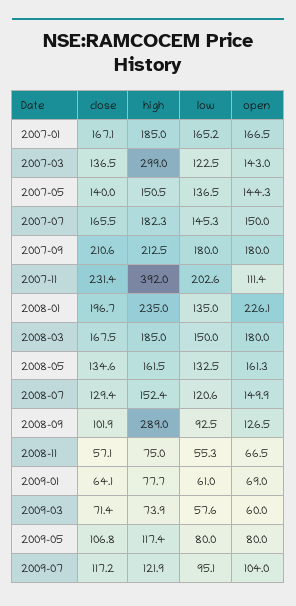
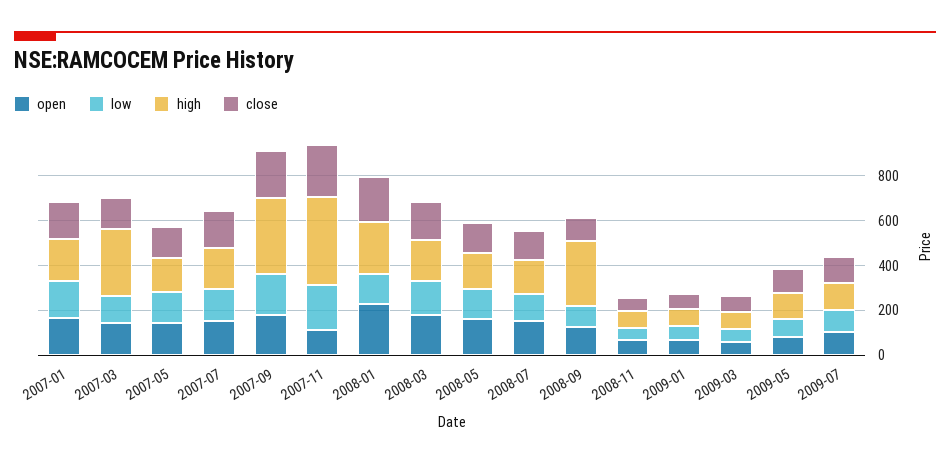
  {
    "close": {
      "2007-01": 167.1,
      "2007-03": 136.5,
      "2007-05": 140,
      "2007-07": 165.5,
      "2007-09": 210.6,
      "2007-11": 231.4,
      "2008-01": 196.7,
      "2008-03": 167.5,
      "2008-05": 134.6,
      "2008-07": 129.4,
      "2008-09": 101.9,
      "2008-11": 57.1,
      "2009-01": 64.1,
      "2009-03": 71.4,
      "2009-05": 106.8,
      "2009-07": 117.2
    },
    "high": {
      "2007-01": 185,
      "2007-03": 299,
      "2007-05": 150.5,
      "2007-07": 182.3,
-     "2007-09": 212.5,
+     "2007-09": 350,
      "2007-11": 392,
      "2008-01": 235,
      "2008-03": 185,
      "2008-05": 161.5,
      "2008-07": 152.4,
      "2008-09": 289,
      "2008-11": 75,
      "2009-01": 77.7,
      "2009-03": 73.9,
      "2009-05": 117.4,
      "2009-07": 121.9
    },
    "low": {
      "2007-01": 165.2,
      "2007-03": 122.5,
      "2007-05": 136.5,
      "2007-07": 145.3,
      "2007-09": 180,
      "2007-11": 202.6,
      "2008-01": 135,
      "2008-03": 150,
      "2008-05": 132.5,
      "2008-07": 120.6,
      "2008-09": 92.5,
      "2008-11": 55.3,
      "2009-01": 61,
      "2009-03": 57.6,
      "2009-05": 80,
      "2009-07": 95.1
    },
    "open": {
      "2007-01": 166.5,
      "2007-03": 143,
      "2007-05": 144.3,
      "2007-07": 150,
      "2007-09": 180,
      "2007-11": 111.4,
      "2008-01": 226.1,
      "2008-03": 180,
      "2008-05": 161.3,
      "2008-07": 149.9,
      "2008-09": 126.5,
      "2008-11": 66.5,
      "2009-01": 69,
      "2009-03": 60,
      "2009-05": 80,
      "2009-07": 104
    }
  }

